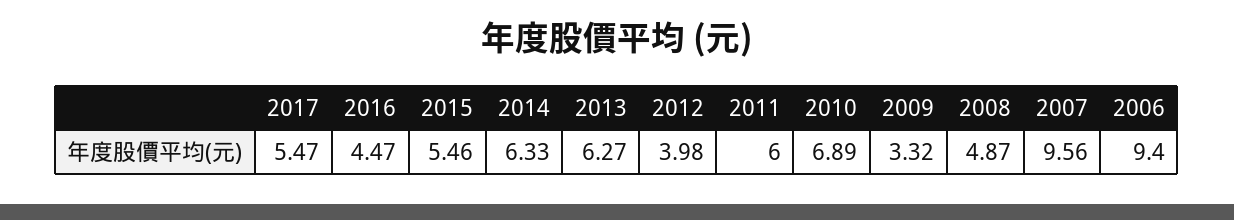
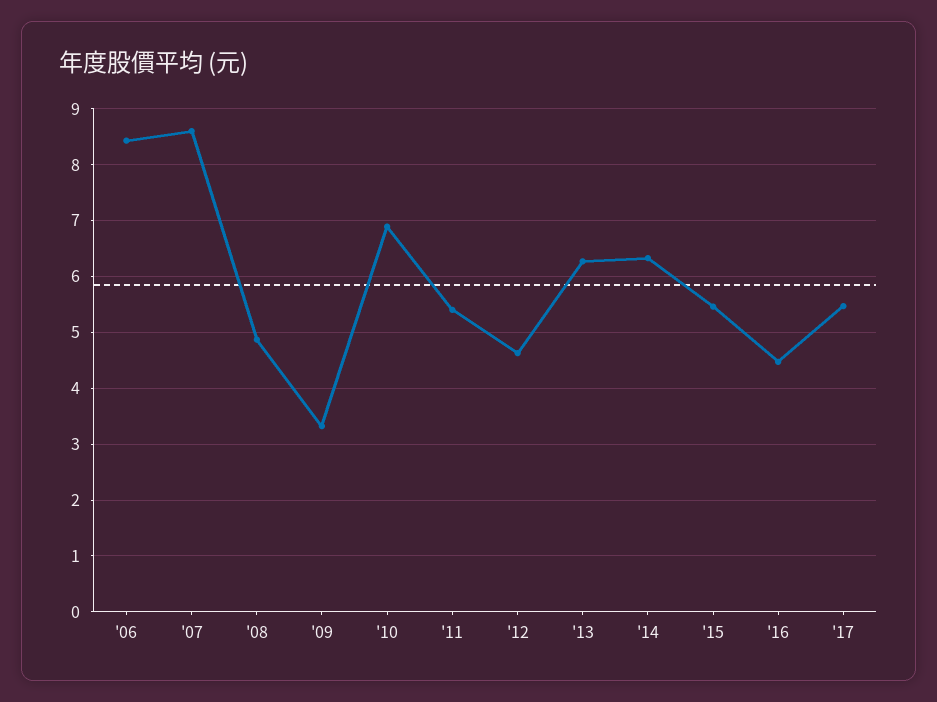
  {
    "2017": 5.47,
    "2016": 4.47,
    "2015": 5.46,
    "2014": 6.33,
    "2013": 6.27,
-   "2012": 3.98,
+   "2012": 4.6,
-   "2011": 6,
+   "2011": 5.4,
    "2010": 6.89,
    "2009": 3.32,
    "2008": 4.87,
-   "2007": 9.56,
+   "2007": 8.6,
-   "2006": 9.4
+   "2006": 8.4
  }

